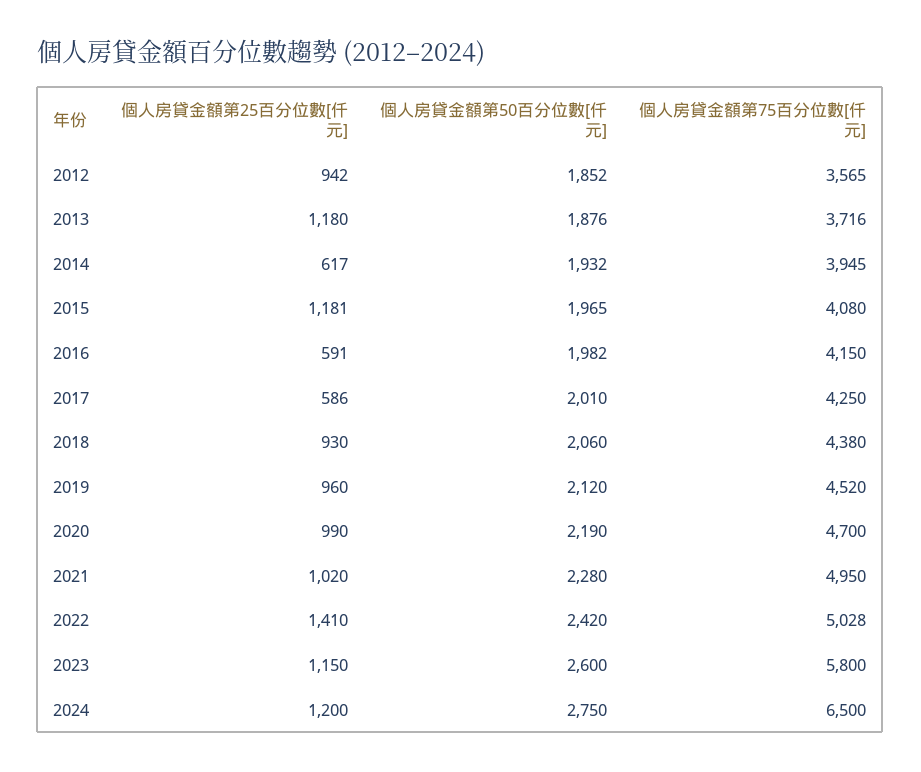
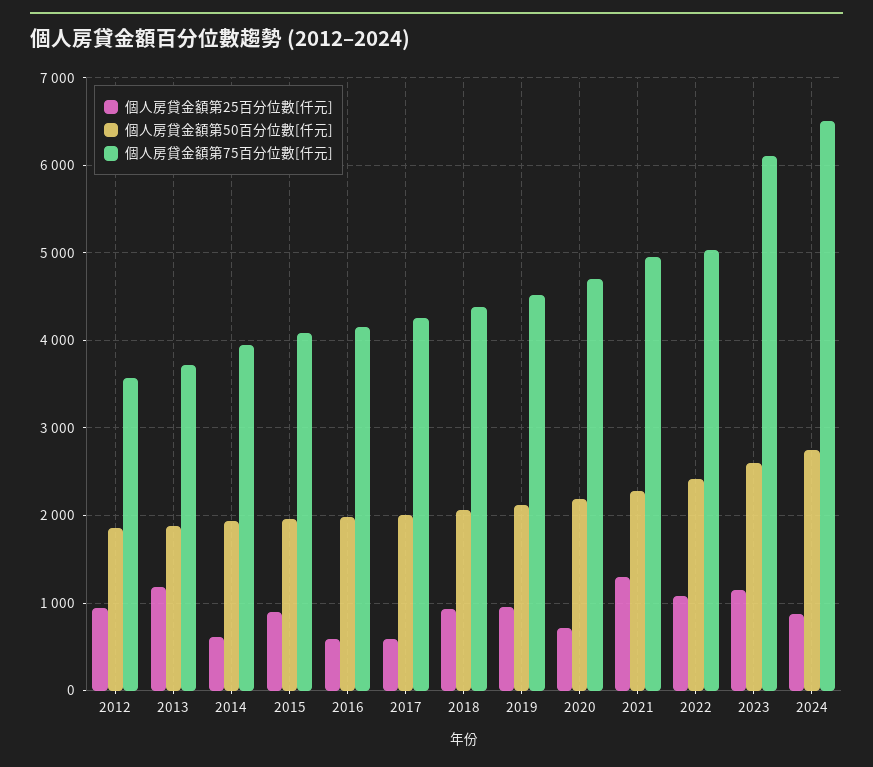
  {
    "個人房貸金額第25百分位數[仟元]": {
      "2012": 942,
      "2013": 1180,
      "2014": 617,
-     "2015": 1181,
+     "2015": 900,
      "2016": 591,
      "2017": 586,
      "2018": 930,
      "2019": 960,
-     "2020": 990,
+     "2020": 700,
-     "2021": 1020,
+     "2021": 1300,
-     "2022": 1410,
+     "2022": 1100,
      "2023": 1150,
-     "2024": 1200
+     "2024": 900
    },
    "個人房貸金額第50百分位數[仟元]": {
      "2012": 1852,
      "2013": 1876,
      "2014": 1932,
      "2015": 1965,
      "2016": 1982,
      "2017": 2010,
      "2018": 2060,
      "2019": 2120,
      "2020": 2190,
      "2021": 2280,
      "2022": 2420,
      "2023": 2600,
      "2024": 2750
    },
    "個人房貸金額第75百分位數[仟元]": {
      "2012": 3565,
      "2013": 3716,
      "2014": 3945,
      "2015": 4080,
      "2016": 4150,
      "2017": 4250,
      "2018": 4380,
      "2019": 4520,
      "2020": 4700,
      "2021": 4950,
      "2022": 5028,
-     "2023": 5800,
+     "2023": 6100,
      "2024": 6500
    }
  }

